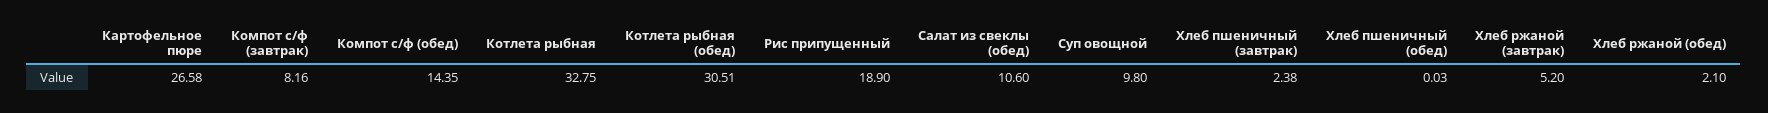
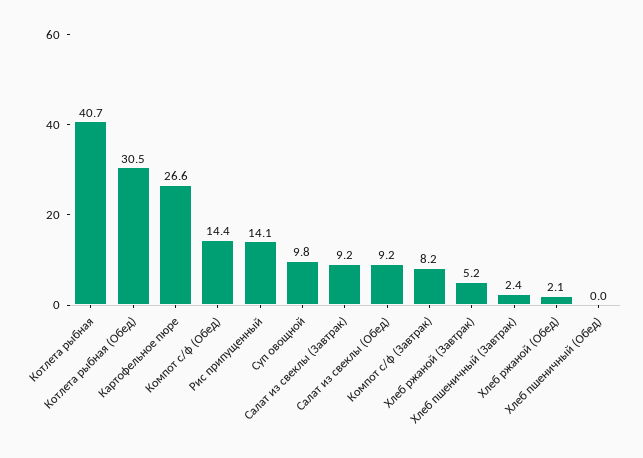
  {
    "Картофельное пюре": 26.58,
    "Компот с/ф (завтрак)": 8.16,
    "Компот с/ф (обед)": 14.35,
-   "Котлета рыбная": 32.75,
+   "Котлета рыбная": 40.7,
    "Котлета рыбная (обед)": 30.51,
-   "Рис припущенный": 18.9,
+   "Рис припущенный": 14.1,
-   "Салат из свеклы (обед)": 10.6,
+   "Салат из свеклы (обед)": 9.2,
    "Суп овощной": 9.8,
    "Хлеб пшеничный (завтрак)": 2.38,
    "Хлеб пшеничный (обед)": 0.03,
    "Хлеб ржаной (завтрак)": 5.2,
-   "Хлеб ржаной (обед)": 2.1
+   "Хлеб ржаной (обед)": 2.1,
+   "Салат из свеклы (Завтрак)": 9.2
  }

